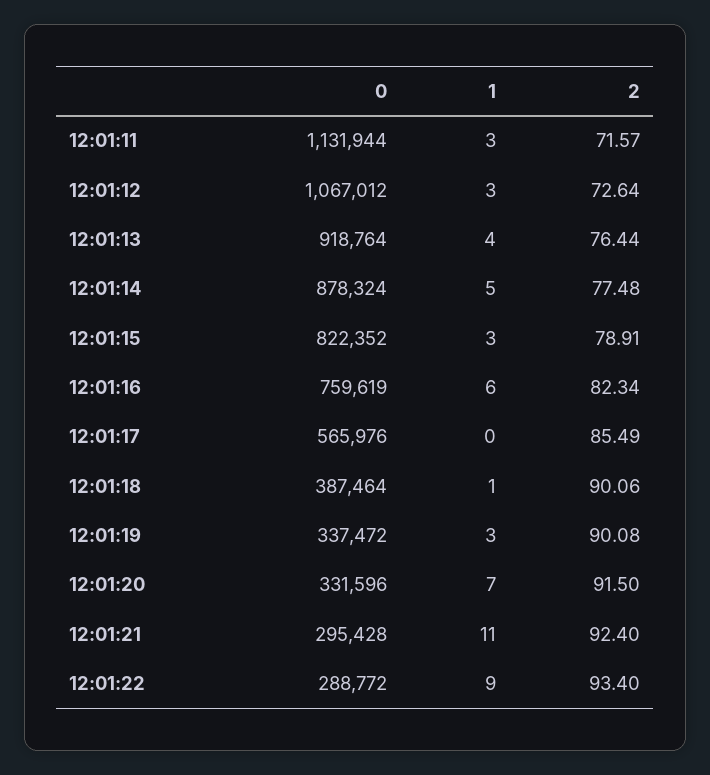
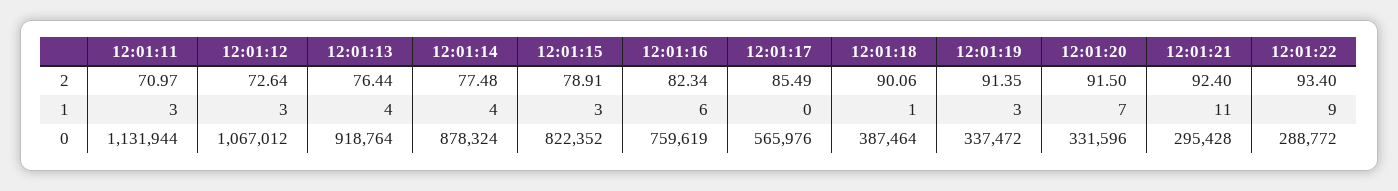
  {
    "0": {
      "12:01:11": 1131944,
      "12:01:12": 1067012,
      "12:01:13": 918764,
      "12:01:14": 878324,
      "12:01:15": 822352,
      "12:01:16": 759619,
      "12:01:17": 565976,
      "12:01:18": 387464,
      "12:01:19": 337472,
      "12:01:20": 331596,
      "12:01:21": 295428,
      "12:01:22": 288772
    },
    "1": {
      "12:01:11": 3,
      "12:01:12": 3,
      "12:01:13": 4,
-     "12:01:14": 5,
+     "12:01:14": 4,
      "12:01:15": 3,
      "12:01:16": 6,
      "12:01:17": 0,
      "12:01:18": 1,
      "12:01:19": 3,
      "12:01:20": 7,
      "12:01:21": 11,
      "12:01:22": 9
    },
    "2": {
-     "12:01:11": 71.57,
+     "12:01:11": 70.97,
      "12:01:12": 72.64,
      "12:01:13": 76.44,
      "12:01:14": 77.48,
      "12:01:15": 78.91,
      "12:01:16": 82.34,
      "12:01:17": 85.49,
      "12:01:18": 90.06,
-     "12:01:19": 90.08,
+     "12:01:19": 91.35,
      "12:01:20": 91.5,
      "12:01:21": 92.4,
      "12:01:22": 93.4
    }
  }

